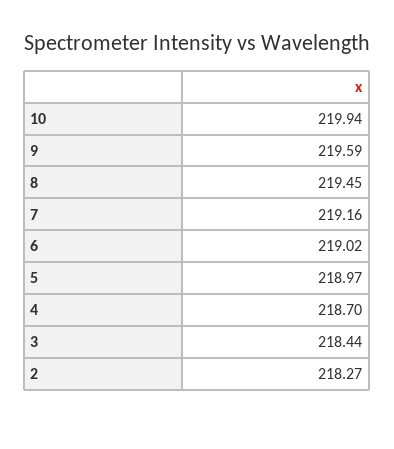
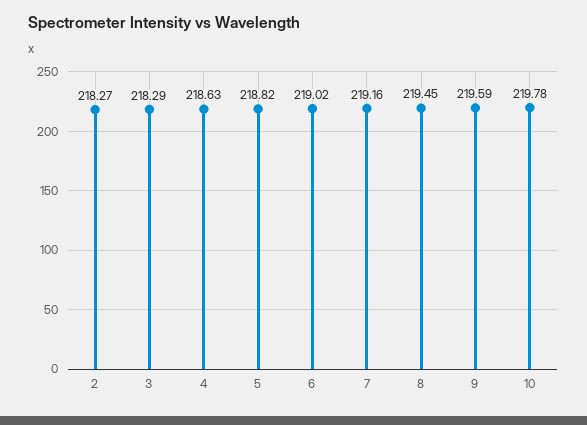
  {
-   "10": 219.94,
+   "10": 219.78,
    "9": 219.59,
    "8": 219.45,
    "7": 219.16,
    "6": 219.02,
-   "5": 218.97,
+   "5": 218.82,
-   "4": 218.7,
+   "4": 218.63,
-   "3": 218.44,
+   "3": 218.29,
    "2": 218.27
  }

